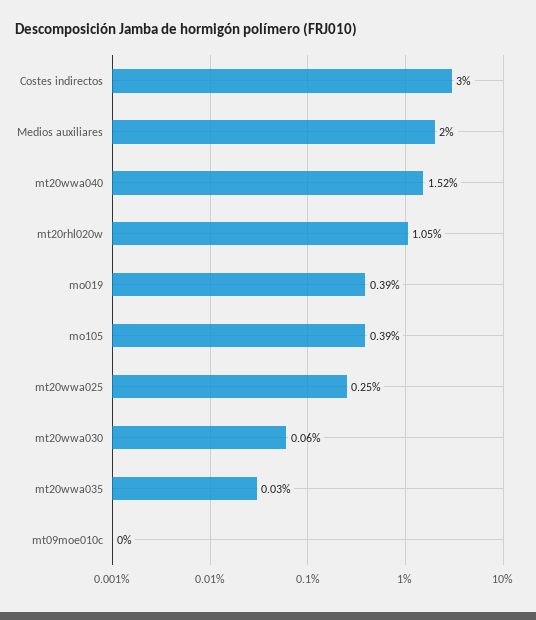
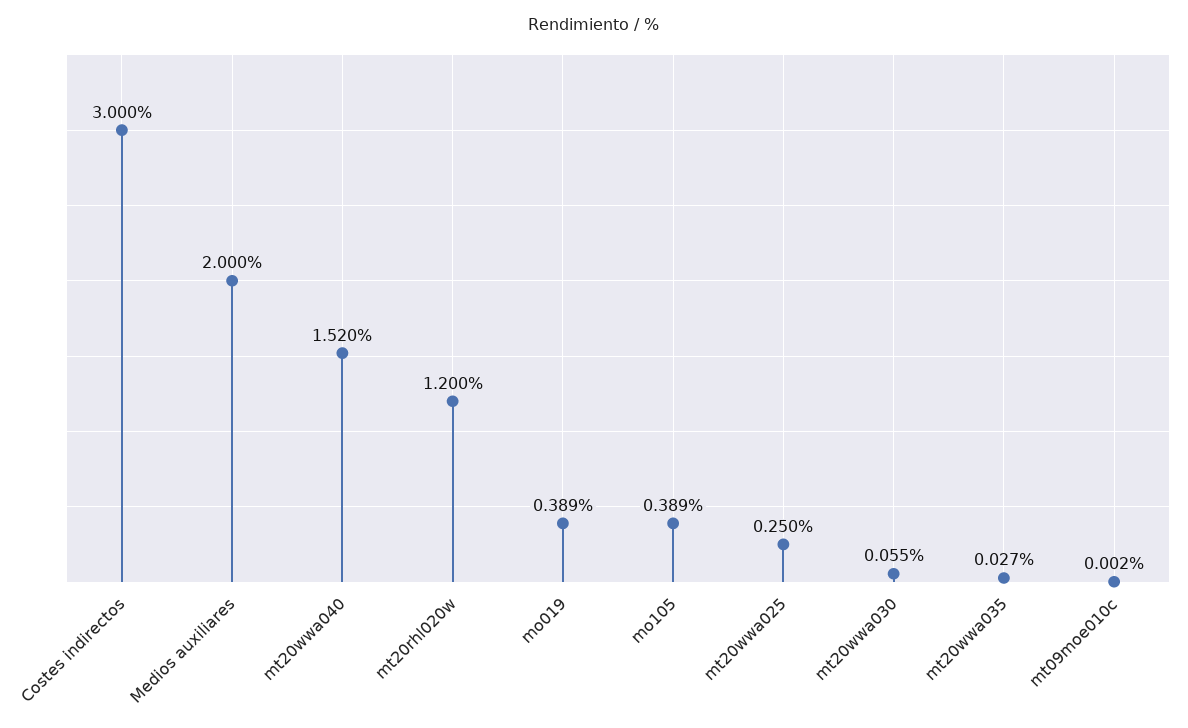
  {
    "Costes indirectos": 3,
    "Medios auxiliares": 2,
    "mt20wwa040": 1.52,
-   "mt20rhl020w": 1.05,
+   "mt20rhl020w": 1.2,
    "mo019": 0.389,
    "mo105": 0.389,
    "mt20wwa025": 0.25,
    "mt20wwa030": 0.055,
    "mt20wwa035": 0.027,
    "mt09moe010c": 0.002
  }

